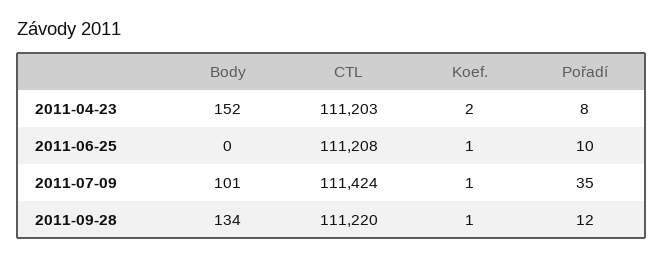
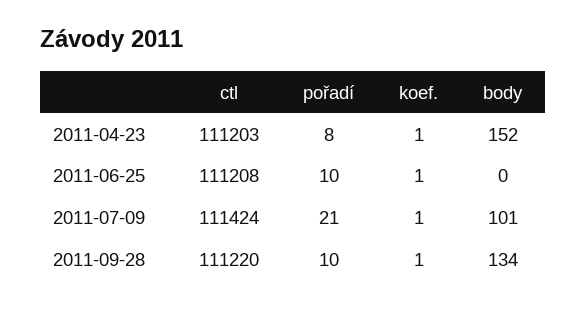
  {
    "Body": {
      "2011-04-23": 152,
      "2011-06-25": 0,
      "2011-07-09": 101,
      "2011-09-28": 134
    },
    "CTL": {
      "2011-04-23": 111203,
      "2011-06-25": 111208,
      "2011-07-09": 111424,
      "2011-09-28": 111220
    },
    "Koef.": {
-     "2011-04-23": 2,
+     "2011-04-23": 1,
      "2011-06-25": 1,
      "2011-07-09": 1,
      "2011-09-28": 1
    },
    "Pořadí": {
      "2011-04-23": 8,
      "2011-06-25": 10,
-     "2011-07-09": 35,
+     "2011-07-09": 21,
-     "2011-09-28": 12
+     "2011-09-28": 10
    }
  }

